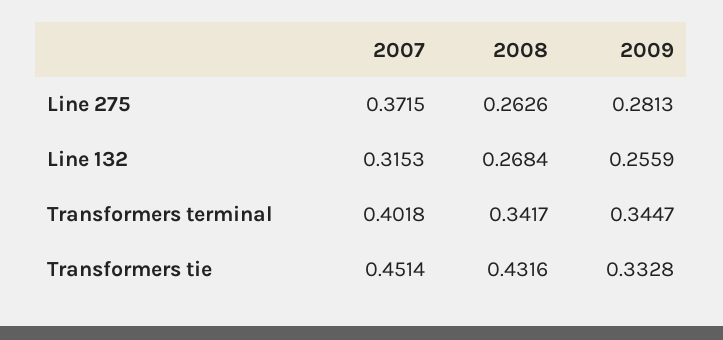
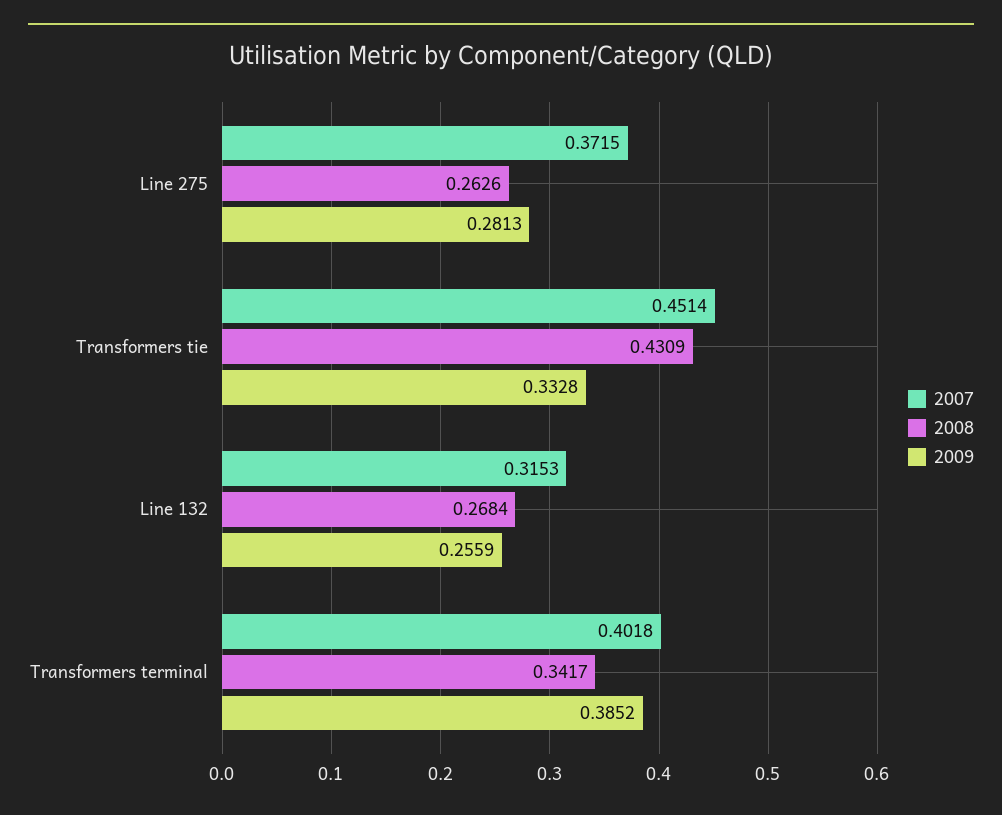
  {
    "2007": {
      "Line 275": 0.3715,
      "Line 132": 0.3153,
      "Transformers terminal": 0.4018,
      "Transformers tie": 0.4514
    },
    "2008": {
      "Line 275": 0.2626,
      "Line 132": 0.2684,
      "Transformers terminal": 0.3417,
-     "Transformers tie": 0.4316
+     "Transformers tie": 0.4309
    },
    "2009": {
      "Line 275": 0.2813,
      "Line 132": 0.2559,
-     "Transformers terminal": 0.3447,
+     "Transformers terminal": 0.3852,
      "Transformers tie": 0.3328
    }
  }

